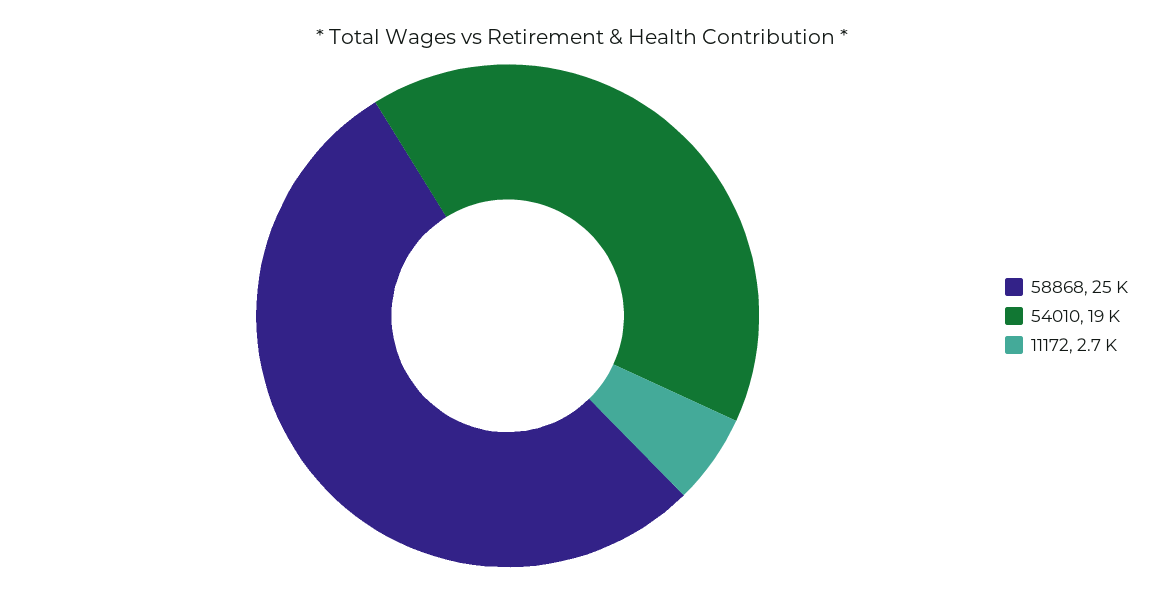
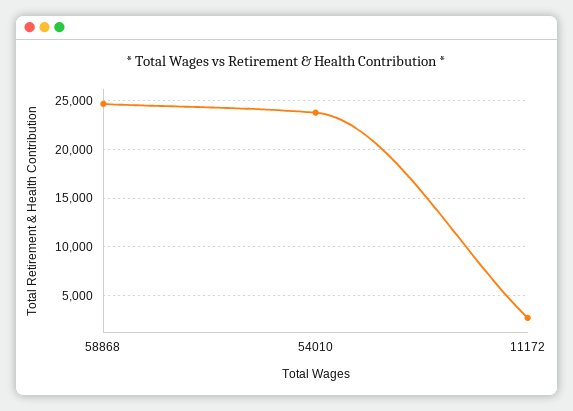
  {
    "58868": 25000,
-   "54010": 19000,
+   "54010": 24000,
    "11172": 2700
  }

